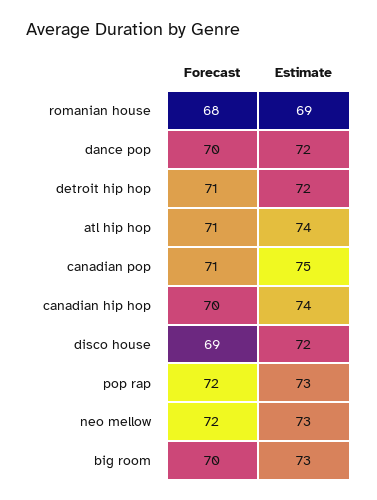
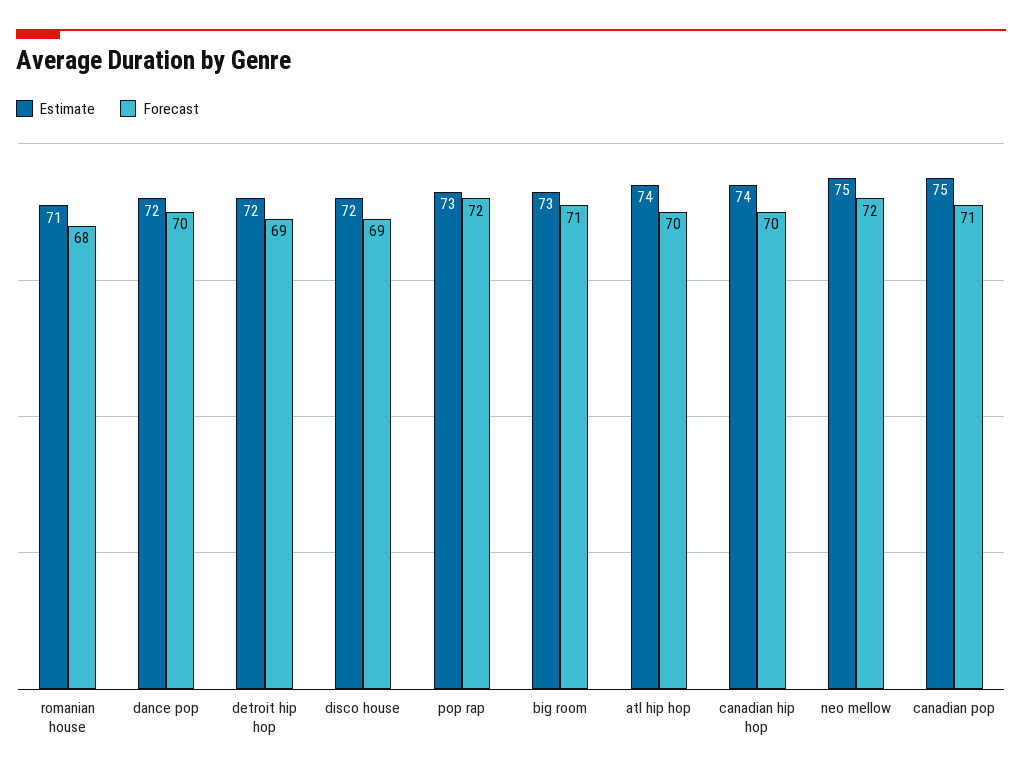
  {
    "Forecast": {
      "romanian house": 68,
      "dance pop": 70,
-     "detroit hip hop": 71,
+     "detroit hip hop": 69,
-     "atl hip hop": 71,
+     "atl hip hop": 70,
      "canadian pop": 71,
      "canadian hip hop": 70,
      "disco house": 69,
      "pop rap": 72,
      "neo mellow": 72,
-     "big room": 70
+     "big room": 71
    },
    "Estimate": {
-     "romanian house": 69,
+     "romanian house": 71,
      "dance pop": 72,
      "detroit hip hop": 72,
      "atl hip hop": 74,
      "canadian pop": 75,
      "canadian hip hop": 74,
      "disco house": 72,
      "pop rap": 73,
-     "neo mellow": 73,
+     "neo mellow": 75,
      "big room": 73
    }
  }

